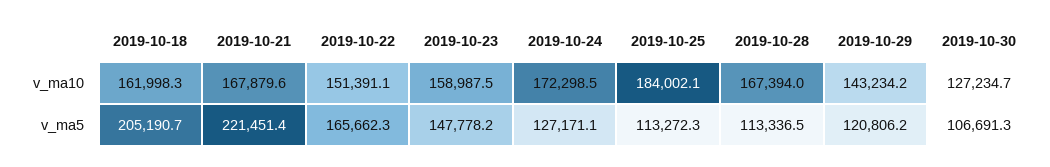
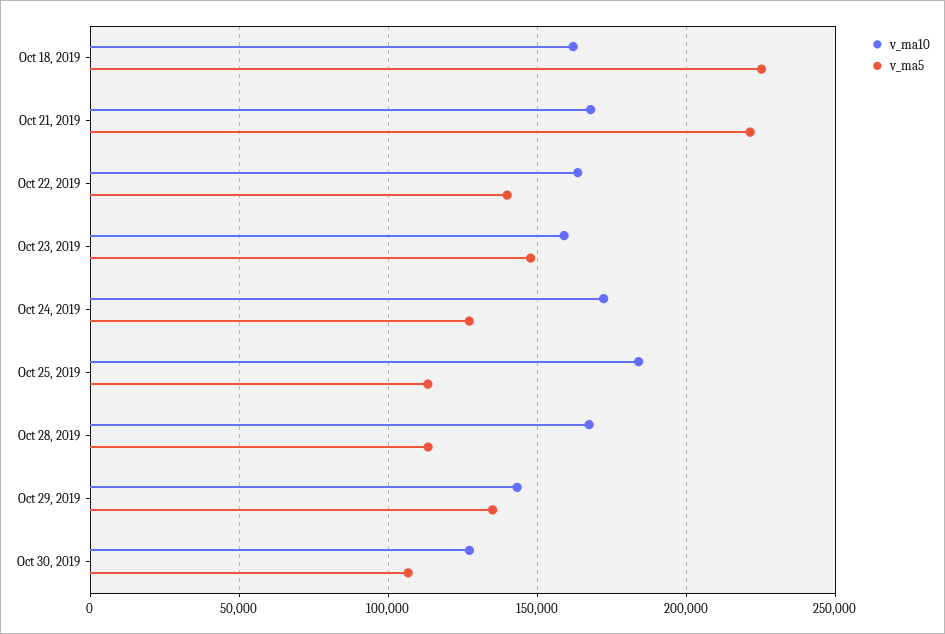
  {
    "v_ma10": {
      "2019-10-18": 161998.3,
      "2019-10-21": 167879.6,
-     "2019-10-22": 151391.1,
+     "2019-10-22": 165000,
      "2019-10-23": 158987.5,
      "2019-10-24": 172298.5,
      "2019-10-25": 184002.1,
      "2019-10-28": 167394,
      "2019-10-29": 143234.2,
      "2019-10-30": 127234.7
    },
    "v_ma5": {
-     "2019-10-18": 205190.7,
+     "2019-10-18": 225000,
      "2019-10-21": 221451.4,
-     "2019-10-22": 165662.3,
+     "2019-10-22": 140000,
      "2019-10-23": 147778.2,
      "2019-10-24": 127171.1,
      "2019-10-25": 113272.3,
      "2019-10-28": 113336.5,
-     "2019-10-29": 120806.2,
+     "2019-10-29": 135000,
      "2019-10-30": 106691.3
    }
  }

